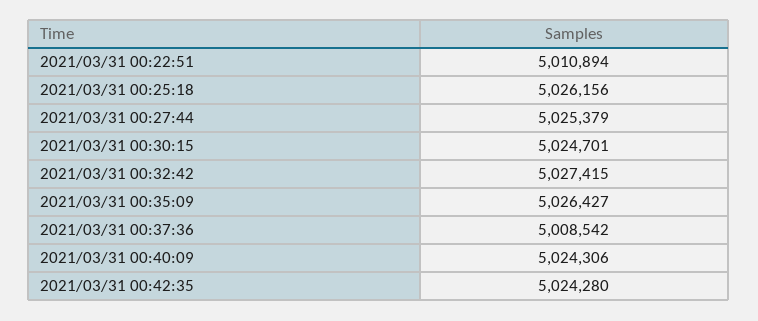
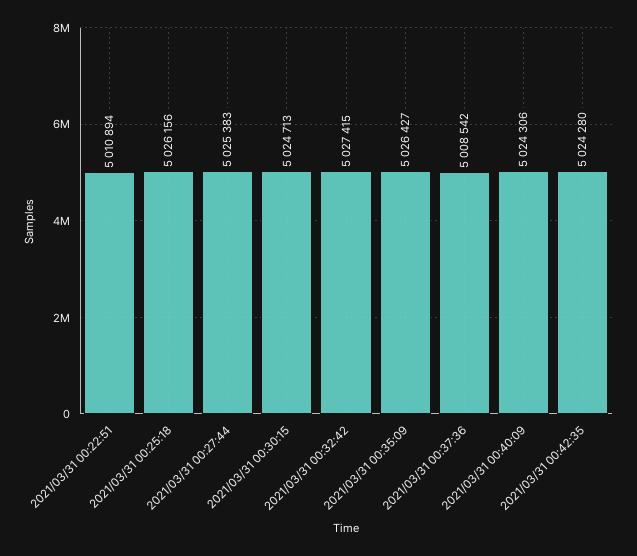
  {
    "2021/03/31 00:22:51": 5010894,
    "2021/03/31 00:25:18": 5026156,
-   "2021/03/31 00:27:44": 5025379,
+   "2021/03/31 00:27:44": 5025383,
-   "2021/03/31 00:30:15": 5024701,
+   "2021/03/31 00:30:15": 5024713,
    "2021/03/31 00:32:42": 5027415,
    "2021/03/31 00:35:09": 5026427,
    "2021/03/31 00:37:36": 5008542,
    "2021/03/31 00:40:09": 5024306,
    "2021/03/31 00:42:35": 5024280
  }

